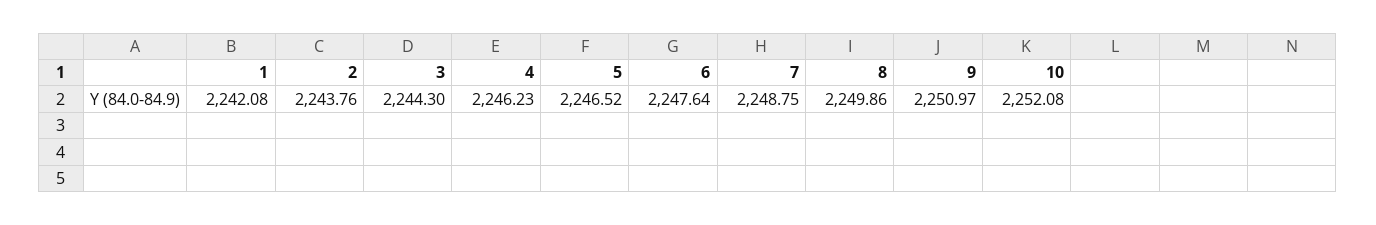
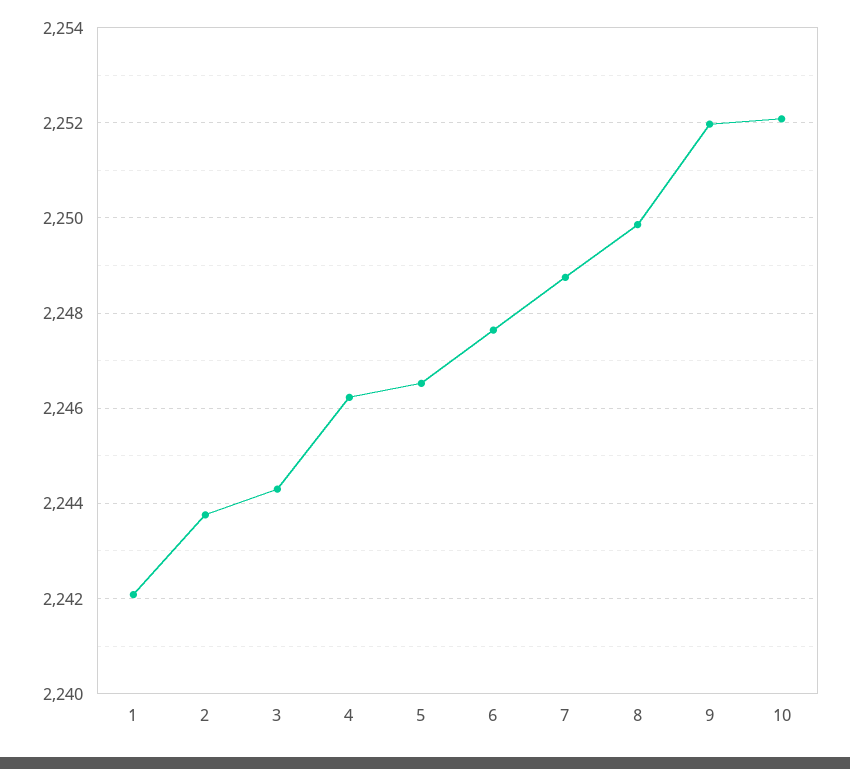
  {
    "1": 2242.08,
    "2": 2243.76,
    "3": 2244.3,
    "4": 2246.23,
    "5": 2246.52,
    "6": 2247.64,
    "7": 2248.75,
    "8": 2249.86,
-   "9": 2250.97,
+   "9": 2252,
    "10": 2252.08
  }

